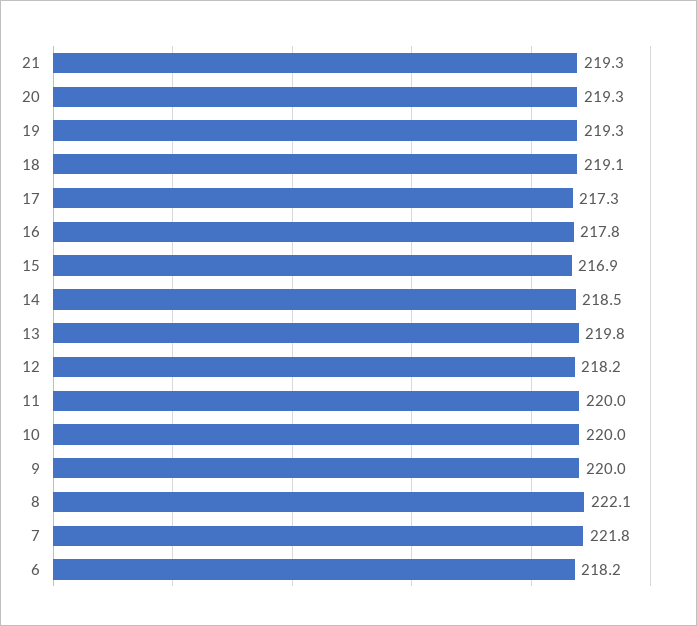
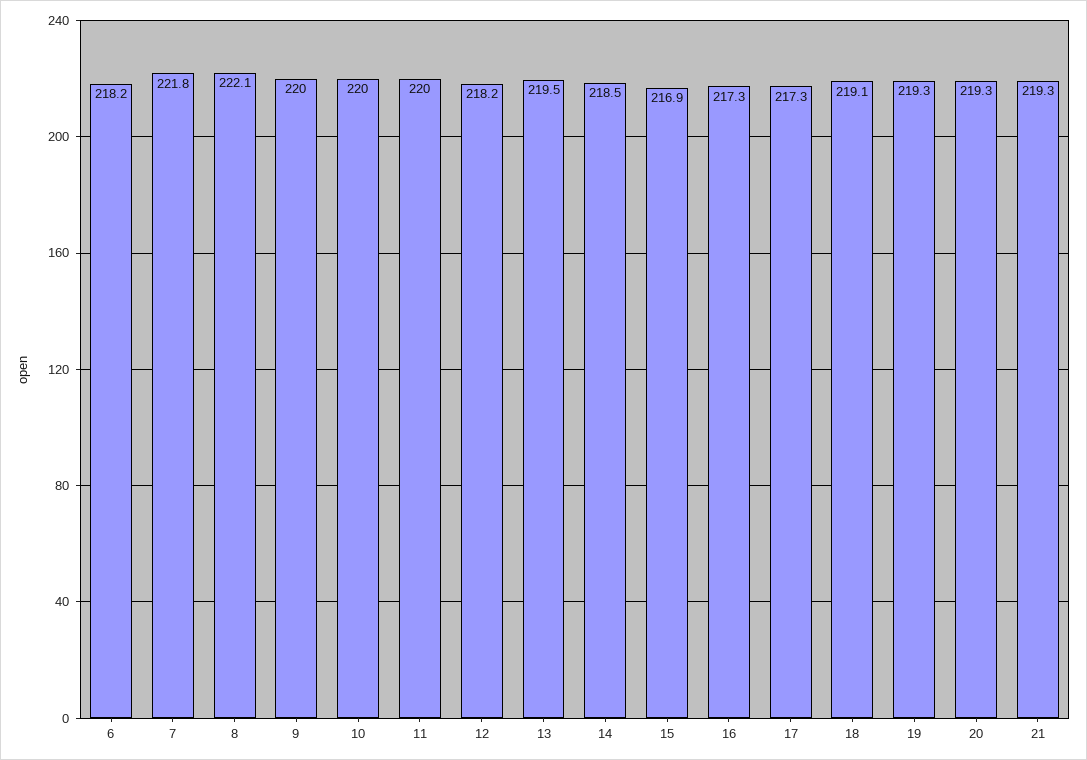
  {
    "21": 219.3,
    "20": 219.3,
    "19": 219.3,
    "18": 219.1,
    "17": 217.3,
-   "16": 217.8,
+   "16": 217.3,
    "15": 216.9,
    "14": 218.5,
-   "13": 219.8,
+   "13": 219.5,
    "12": 218.2,
    "11": 220,
    "10": 220,
    "9": 220,
    "8": 222.1,
    "7": 221.8,
    "6": 218.2
  }

